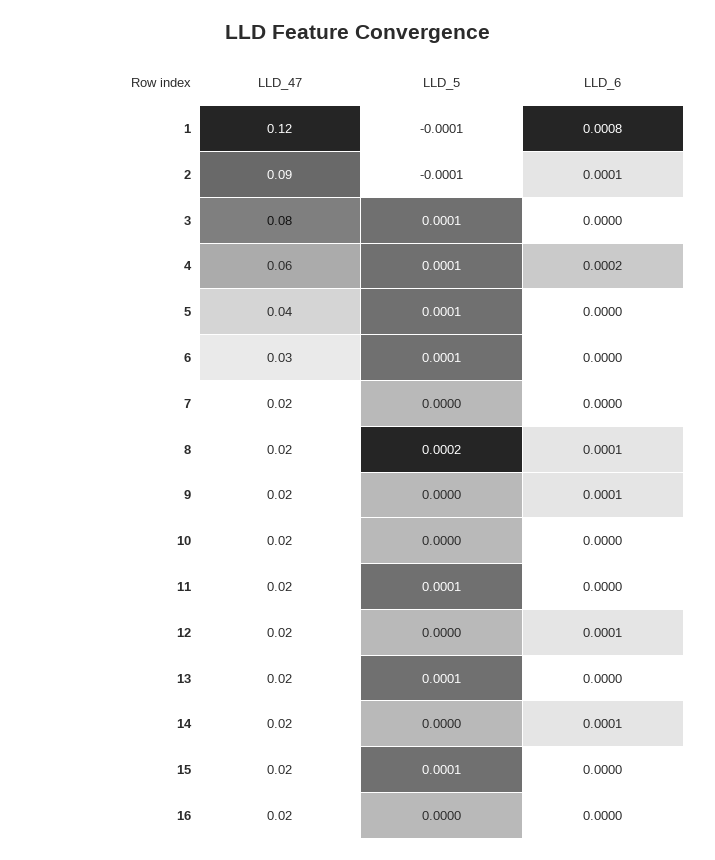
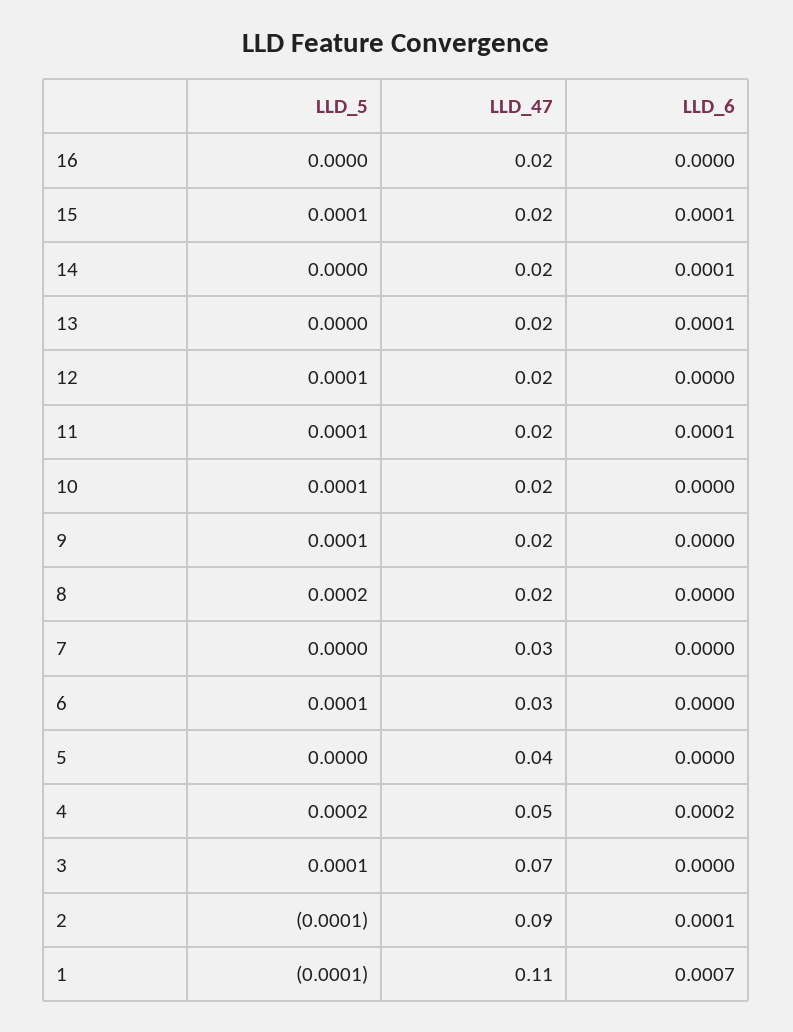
  {
    "LLD_47": {
-     "1": 0.12,
+     "1": 0.11,
      "2": 0.09,
-     "3": 0.08,
+     "3": 0.07,
-     "4": 0.06,
+     "4": 0.05,
      "5": 0.04,
      "6": 0.03,
-     "7": 0.02,
+     "7": 0.03,
      "8": 0.02,
      "9": 0.02,
      "10": 0.02,
      "11": 0.02,
      "12": 0.02,
      "13": 0.02,
      "14": 0.02,
      "15": 0.02,
      "16": 0.02
    },
    "LLD_5": {
      "1": -0.0001,
      "2": -0.0001,
      "3": 0.0001,
-     "4": 0.0001,
+     "4": 0.0002,
-     "5": 0.0001,
+     "5": 0,
      "6": 0.0001,
      "7": 0,
      "8": 0.0002,
-     "9": 0,
+     "9": 0.0001,
-     "10": 0,
+     "10": 0.0001,
      "11": 0.0001,
-     "12": 0,
+     "12": 0.0001,
-     "13": 0.0001,
+     "13": 0,
      "14": 0,
      "15": 0.0001,
      "16": 0
    },
    "LLD_6": {
-     "1": 0.0008,
+     "1": 0.0007,
      "2": 0.0001,
      "3": 0,
      "4": 0.0002,
      "5": 0,
      "6": 0,
      "7": 0,
-     "8": 0.0001,
+     "8": 0,
-     "9": 0.0001,
+     "9": 0,
      "10": 0,
-     "11": 0,
+     "11": 0.0001,
-     "12": 0.0001,
+     "12": 0,
-     "13": 0,
+     "13": 0.0001,
      "14": 0.0001,
-     "15": 0,
+     "15": 0.0001,
      "16": 0
    }
  }

